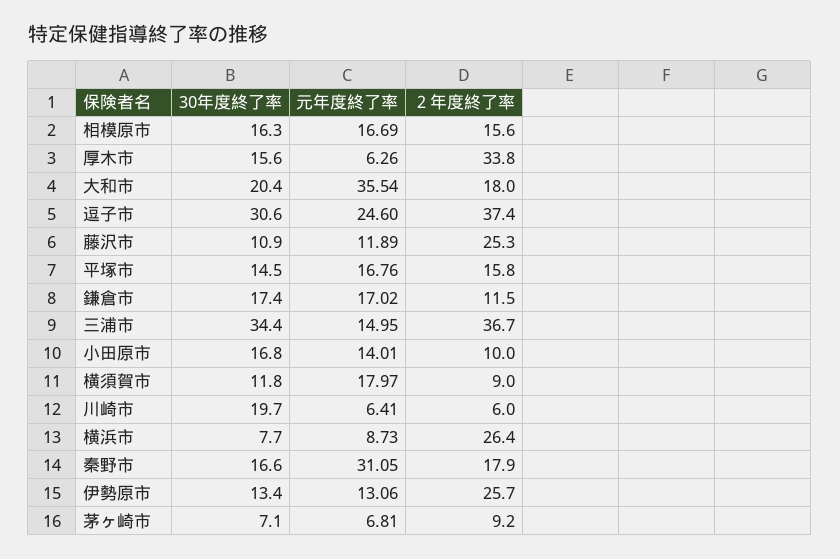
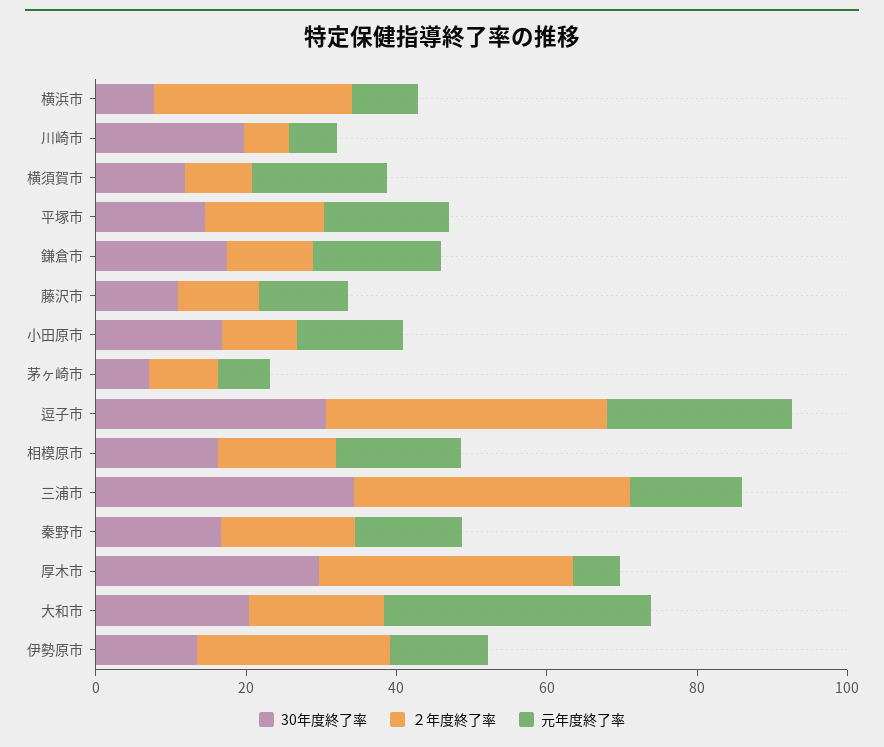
  {
    "30年度終了率": {
      "相模原市": 16.3,
-     "厚木市": 15.6,
+     "厚木市": 30,
      "大和市": 20.4,
      "逗子市": 30.6,
      "藤沢市": 10.9,
      "平塚市": 14.5,
      "鎌倉市": 17.4,
      "三浦市": 34.4,
      "小田原市": 16.8,
      "横須賀市": 11.8,
      "川崎市": 19.7,
      "横浜市": 7.7,
      "秦野市": 16.6,
      "伊勢原市": 13.4,
      "茅ヶ崎市": 7.1
    },
    "元年度終了率": {
      "相模原市": 16.69,
      "厚木市": 6.26,
      "大和市": 35.54,
      "逗子市": 24.6,
      "藤沢市": 11.89,
      "平塚市": 16.76,
      "鎌倉市": 17.02,
      "三浦市": 14.95,
      "小田原市": 14.01,
      "横須賀市": 17.97,
      "川崎市": 6.41,
      "横浜市": 8.73,
-     "秦野市": 31.05,
+     "秦野市": 15,
      "伊勢原市": 13.06,
      "茅ヶ崎市": 6.81
    },
    "２年度終了率": {
      "相模原市": 15.6,
      "厚木市": 33.8,
      "大和市": 18,
      "逗子市": 37.4,
-     "藤沢市": 25.3,
+     "藤沢市": 10,
      "平塚市": 15.8,
      "鎌倉市": 11.5,
      "三浦市": 36.7,
      "小田原市": 10,
      "横須賀市": 9,
      "川崎市": 6,
      "横浜市": 26.4,
      "秦野市": 17.9,
      "伊勢原市": 25.7,
      "茅ヶ崎市": 9.2
    }
  }

